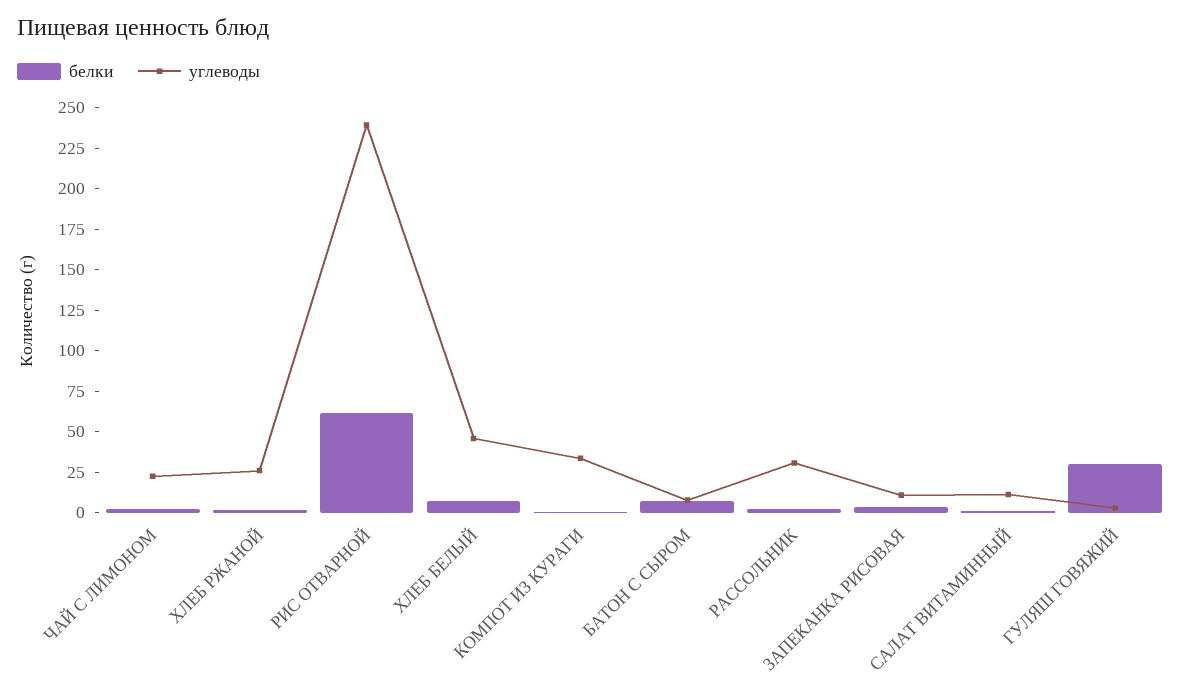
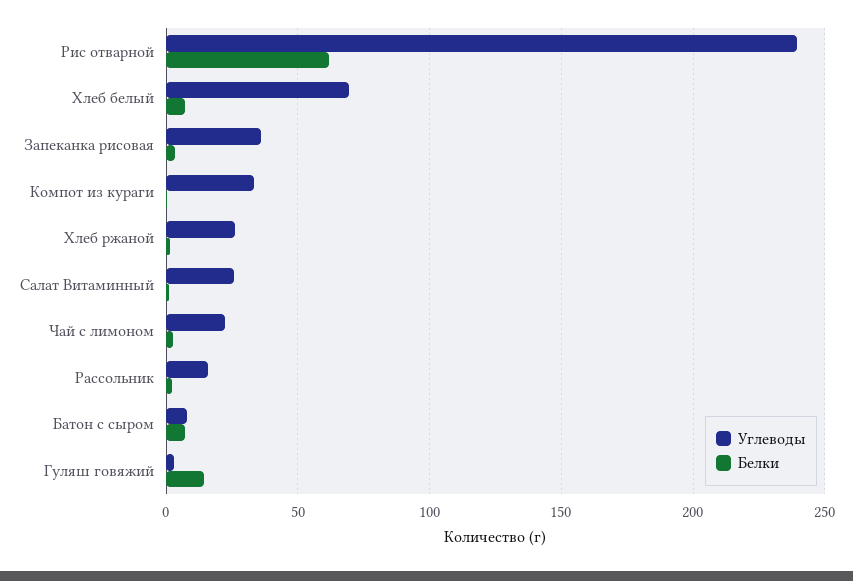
  {
    "белки": {
      "ЧАЙ С ЛИМОНОМ": 5,
      "ХЛЕБ РЖАНОЙ": 0,
      "РИС ОТВАРНОЙ": 60,
      "ХЛЕБ БЕЛЫЙ": 5,
      "КОМПОТ ИЗ КУРАГИ": 0,
      "БАТОН С СЫРОМ": 5,
      "РАССОЛЬНИК": 0,
      "ЗАПЕКАНКА РИСОВАЯ": 5,
      "САЛАТ ВИТАМИННЫЙ": 0,
-     "ГУЛЯШ ГОВЯЖИЙ": 30
+     "ГУЛЯШ ГОВЯЖИЙ": 15
    },
    "углеводы": {
      "ЧАЙ С ЛИМОНОМ": 25,
      "ХЛЕБ РЖАНОЙ": 25,
      "РИС ОТВАРНОЙ": 240,
-     "ХЛЕБ БЕЛЫЙ": 45,
+     "ХЛЕБ БЕЛЫЙ": 70,
      "КОМПОТ ИЗ КУРАГИ": 35,
      "БАТОН С СЫРОМ": 10,
-     "РАССОЛЬНИК": 30,
+     "РАССОЛЬНИК": 15,
-     "ЗАПЕКАНКА РИСОВАЯ": 10,
+     "ЗАПЕКАНКА РИСОВАЯ": 35,
-     "САЛАТ ВИТАМИННЫЙ": 10,
+     "САЛАТ ВИТАМИННЫЙ": 25,
      "ГУЛЯШ ГОВЯЖИЙ": 5
    }
  }

